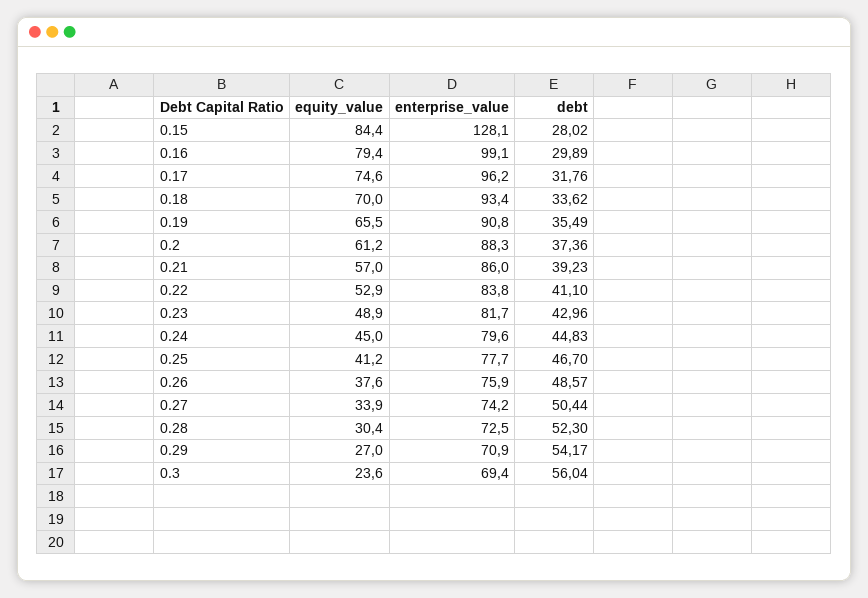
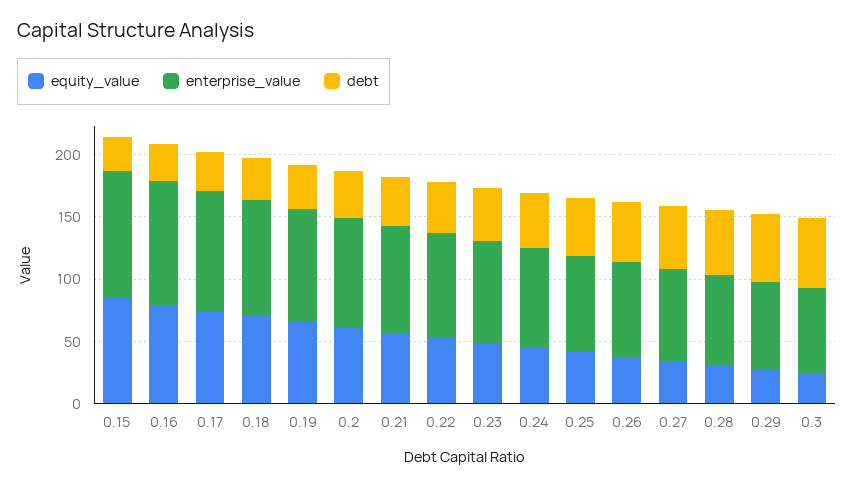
  {
    "equity_value": {
      "0.15": 84.4,
      "0.16": 79.4,
      "0.17": 74.6,
      "0.18": 70,
      "0.19": 65.5,
      "0.2": 61.2,
      "0.21": 57,
      "0.22": 52.9,
      "0.23": 48.9,
      "0.24": 45,
      "0.25": 41.2,
      "0.26": 37.6,
      "0.27": 33.9,
      "0.28": 30.4,
      "0.29": 27,
      "0.3": 23.6
    },
    "enterprise_value": {
-     "0.15": 128.1,
+     "0.15": 100,
      "0.16": 99.1,
      "0.17": 96.2,
      "0.18": 93.4,
      "0.19": 90.8,
      "0.2": 88.3,
      "0.21": 86,
      "0.22": 83.8,
      "0.23": 81.7,
      "0.24": 79.6,
      "0.25": 77.7,
      "0.26": 75.9,
      "0.27": 74.2,
      "0.28": 72.5,
      "0.29": 70.9,
      "0.3": 69.4
    },
    "debt": {
      "0.15": 28.02,
      "0.16": 29.89,
      "0.17": 31.76,
      "0.18": 33.62,
      "0.19": 35.49,
      "0.2": 37.36,
      "0.21": 39.23,
      "0.22": 41.1,
      "0.23": 42.96,
      "0.24": 44.83,
      "0.25": 46.7,
      "0.26": 48.57,
      "0.27": 50.44,
      "0.28": 52.3,
      "0.29": 54.17,
      "0.3": 56.04
    }
  }

